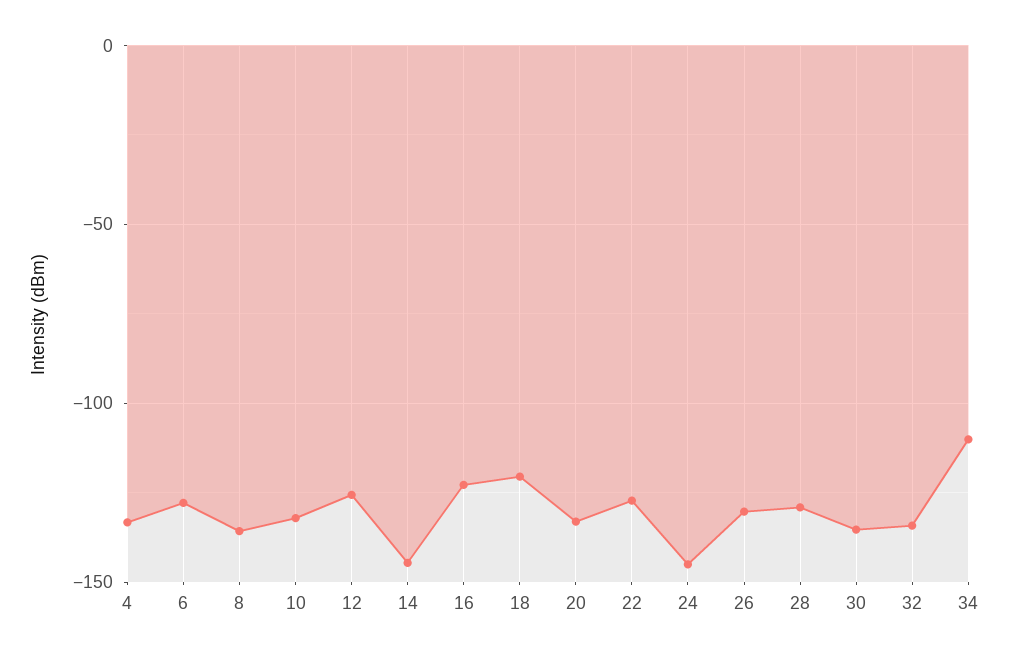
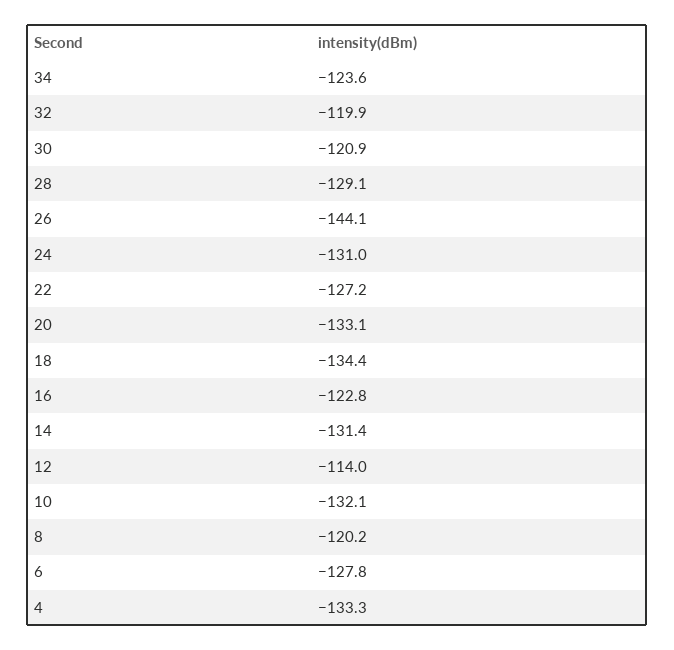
  {
    "4": -133.3,
    "6": -127.8,
-   "8": -135,
+   "8": -120.2,
    "10": -132.1,
-   "12": -125,
+   "12": -114,
-   "14": -145,
+   "14": -131.4,
    "16": -122.8,
-   "18": -120,
+   "18": -134.4,
    "20": -133.1,
    "22": -127.2,
-   "24": -145,
+   "24": -131,
-   "26": -130,
+   "26": -144.1,
    "28": -129.1,
-   "30": -135,
+   "30": -120.9,
-   "32": -135,
+   "32": -119.9,
-   "34": -110
+   "34": -123.6
  }

